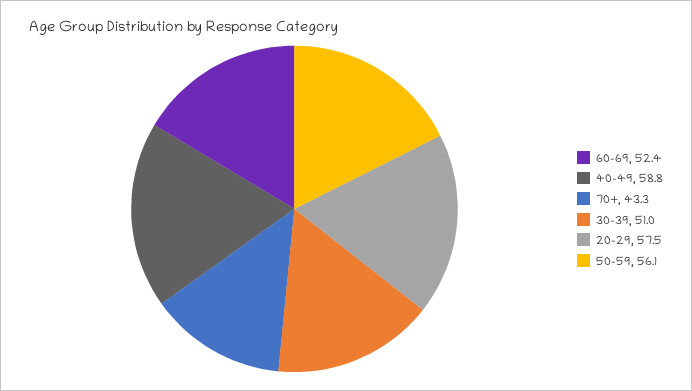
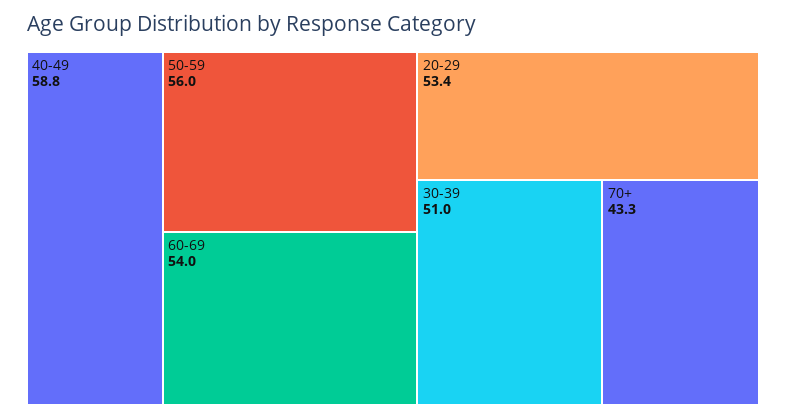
  {
-   "60-69": 52.4,
+   "60-69": 54,
    "40-49": 58.8,
    "70+": 43.3,
    "30-39": 51,
-   "20-29": 57.5,
+   "20-29": 53.4,
-   "50-59": 56.1
+   "50-59": 56
  }

